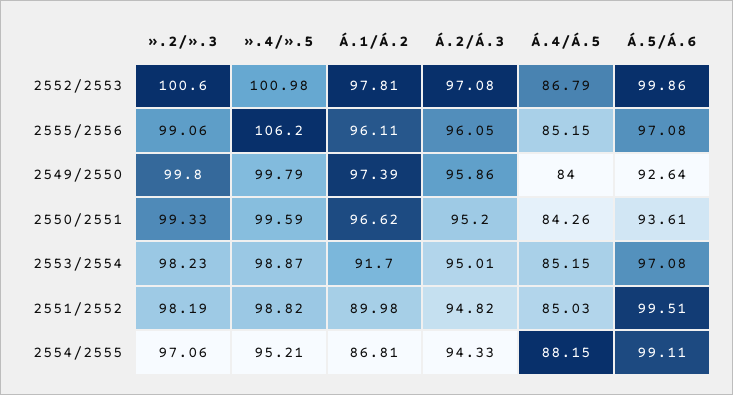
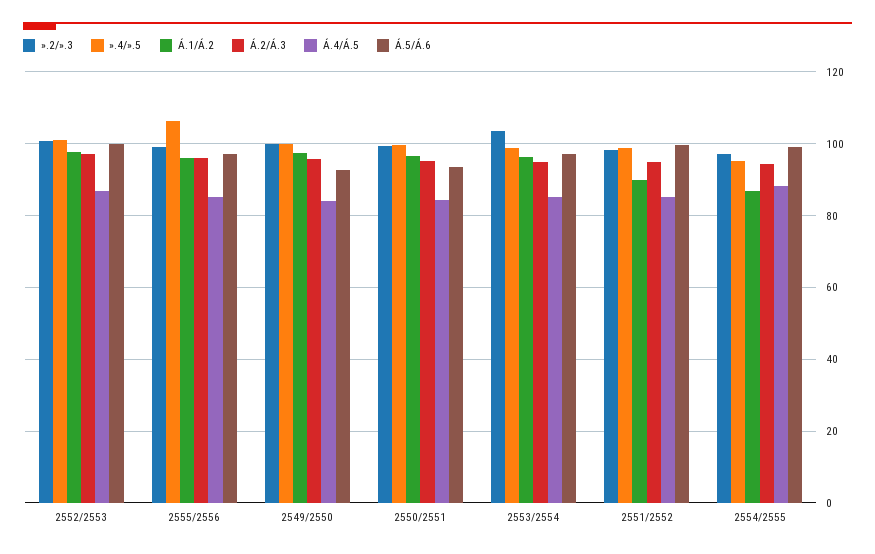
  {
    "».2/».3": {
      "2552/2553": 100.6,
      "2555/2556": 99.06,
      "2549/2550": 99.8,
      "2550/2551": 99.33,
-     "2553/2554": 98.23,
+     "2553/2554": 104,
      "2551/2552": 98.19,
      "2554/2555": 97.06
    },
    "».4/».5": {
      "2552/2553": 100.98,
      "2555/2556": 106.2,
      "2549/2550": 99.79,
      "2550/2551": 99.59,
      "2553/2554": 98.87,
      "2551/2552": 98.82,
      "2554/2555": 95.21
    },
    "Á.1/Á.2": {
      "2552/2553": 97.81,
      "2555/2556": 96.11,
      "2549/2550": 97.39,
      "2550/2551": 96.62,
-     "2553/2554": 91.7,
+     "2553/2554": 96,
      "2551/2552": 89.98,
      "2554/2555": 86.81
    },
    "Á.2/Á.3": {
      "2552/2553": 97.08,
      "2555/2556": 96.05,
      "2549/2550": 95.86,
      "2550/2551": 95.2,
      "2553/2554": 95.01,
      "2551/2552": 94.82,
      "2554/2555": 94.33
    },
    "Á.4/Á.5": {
      "2552/2553": 86.79,
      "2555/2556": 85.15,
      "2549/2550": 84,
      "2550/2551": 84.26,
      "2553/2554": 85.15,
      "2551/2552": 85.03,
      "2554/2555": 88.15
    },
    "Á.5/Á.6": {
      "2552/2553": 99.86,
      "2555/2556": 97.08,
      "2549/2550": 92.64,
      "2550/2551": 93.61,
      "2553/2554": 97.08,
      "2551/2552": 99.51,
      "2554/2555": 99.11
    }
  }

